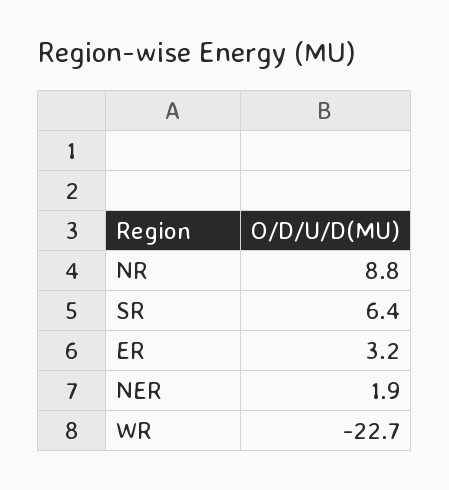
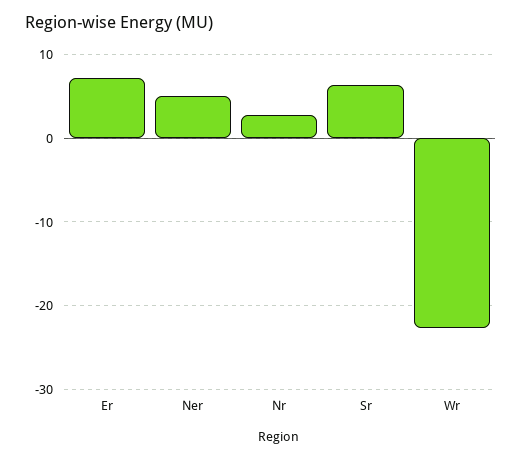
  {
-   "NR": 8.8,
+   "NR": 3,
    "SR": 6.4,
-   "ER": 3.2,
+   "ER": 7,
-   "NER": 1.9,
+   "NER": 5,
    "WR": -22.7
  }

